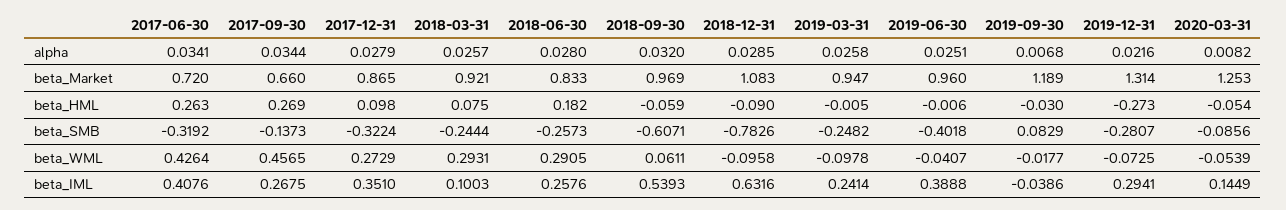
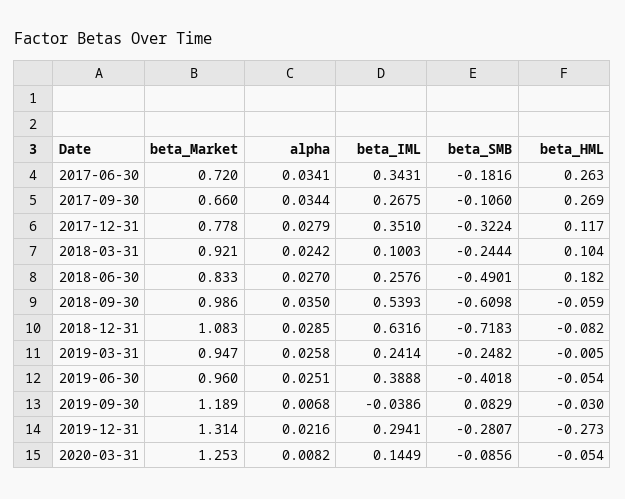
  {
    "2017-06-30": {
      "alpha": 0.0341,
      "beta_Market": 0.72,
      "beta_HML": 0.263,
-     "beta_SMB": -0.3192,
+     "beta_SMB": -0.1816,
-     "beta_WML": 0.4264,
-     "beta_IML": 0.4076
+     "beta_IML": 0.3431
    },
    "2017-09-30": {
      "alpha": 0.0344,
      "beta_Market": 0.66,
      "beta_HML": 0.269,
-     "beta_SMB": -0.1373,
+     "beta_SMB": -0.106,
-     "beta_WML": 0.4565,
      "beta_IML": 0.2675
    },
    "2017-12-31": {
      "alpha": 0.0279,
-     "beta_Market": 0.865,
+     "beta_Market": 0.778,
-     "beta_HML": 0.098,
+     "beta_HML": 0.117,
      "beta_SMB": -0.3224,
-     "beta_WML": 0.2729,
      "beta_IML": 0.351
    },
    "2018-03-31": {
-     "alpha": 0.0257,
+     "alpha": 0.0242,
      "beta_Market": 0.921,
-     "beta_HML": 0.075,
+     "beta_HML": 0.104,
      "beta_SMB": -0.2444,
-     "beta_WML": 0.2931,
      "beta_IML": 0.1003
    },
    "2018-06-30": {
-     "alpha": 0.028,
+     "alpha": 0.027,
      "beta_Market": 0.833,
      "beta_HML": 0.182,
-     "beta_SMB": -0.2573,
+     "beta_SMB": -0.4901,
-     "beta_WML": 0.2905,
      "beta_IML": 0.2576
    },
    "2018-09-30": {
-     "alpha": 0.032,
+     "alpha": 0.035,
-     "beta_Market": 0.969,
+     "beta_Market": 0.986,
      "beta_HML": -0.059,
-     "beta_SMB": -0.6071,
+     "beta_SMB": -0.6098,
-     "beta_WML": 0.0611,
      "beta_IML": 0.5393
    },
    "2018-12-31": {
      "alpha": 0.0285,
      "beta_Market": 1.083,
-     "beta_HML": -0.09,
+     "beta_HML": -0.082,
-     "beta_SMB": -0.7826,
+     "beta_SMB": -0.7183,
-     "beta_WML": -0.0958,
      "beta_IML": 0.6316
    },
    "2019-03-31": {
      "alpha": 0.0258,
      "beta_Market": 0.947,
      "beta_HML": -0.005,
      "beta_SMB": -0.2482,
-     "beta_WML": -0.0978,
      "beta_IML": 0.2414
    },
    "2019-06-30": {
      "alpha": 0.0251,
      "beta_Market": 0.96,
-     "beta_HML": -0.006,
+     "beta_HML": -0.054,
      "beta_SMB": -0.4018,
-     "beta_WML": -0.0407,
      "beta_IML": 0.3888
    },
    "2019-09-30": {
      "alpha": 0.0068,
      "beta_Market": 1.189,
      "beta_HML": -0.03,
      "beta_SMB": 0.0829,
-     "beta_WML": -0.0177,
      "beta_IML": -0.0386
    },
    "2019-12-31": {
      "alpha": 0.0216,
      "beta_Market": 1.314,
      "beta_HML": -0.273,
      "beta_SMB": -0.2807,
-     "beta_WML": -0.0725,
      "beta_IML": 0.2941
    },
    "2020-03-31": {
      "alpha": 0.0082,
      "beta_Market": 1.253,
      "beta_HML": -0.054,
      "beta_SMB": -0.0856,
-     "beta_WML": -0.0539,
      "beta_IML": 0.1449
    }
  }

